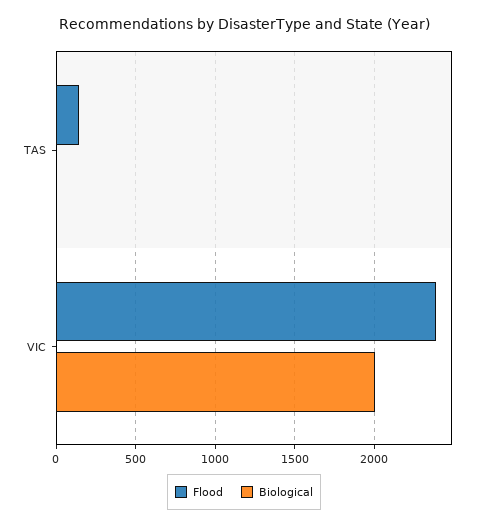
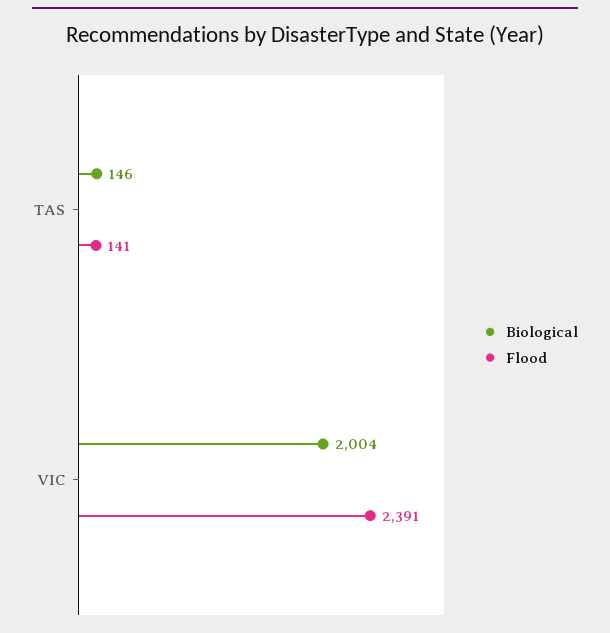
  {
    "Flood": {
      "TAS": 141,
      "VIC": 2391
    },
    "Biological": {
-     "TAS": 0,
+     "TAS": 146,
      "VIC": 2004
    }
  }

